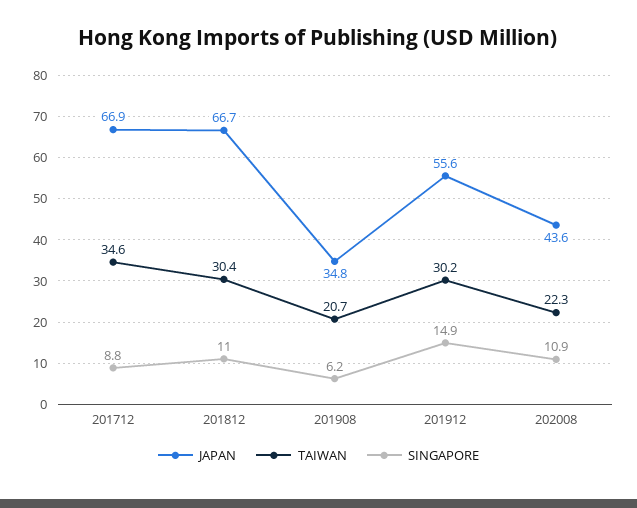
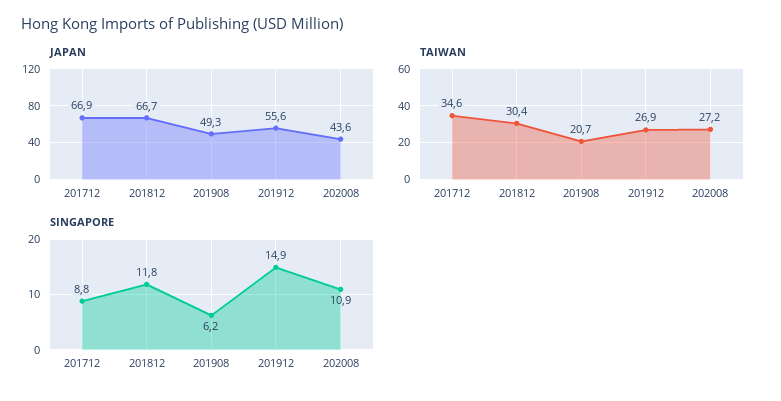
  {
    "JAPAN": {
      "201712": 66.9,
      "201812": 66.7,
-     "201908": 34.8,
+     "201908": 49.3,
      "201912": 55.6,
      "202008": 43.6
    },
    "TAIWAN": {
      "201712": 34.6,
      "201812": 30.4,
      "201908": 20.7,
-     "201912": 30.2,
+     "201912": 26.9,
-     "202008": 22.3
+     "202008": 27.2
    },
    "SINGAPORE": {
      "201712": 8.8,
-     "201812": 11,
+     "201812": 11.8,
      "201908": 6.2,
      "201912": 14.9,
      "202008": 10.9
    }
  }

